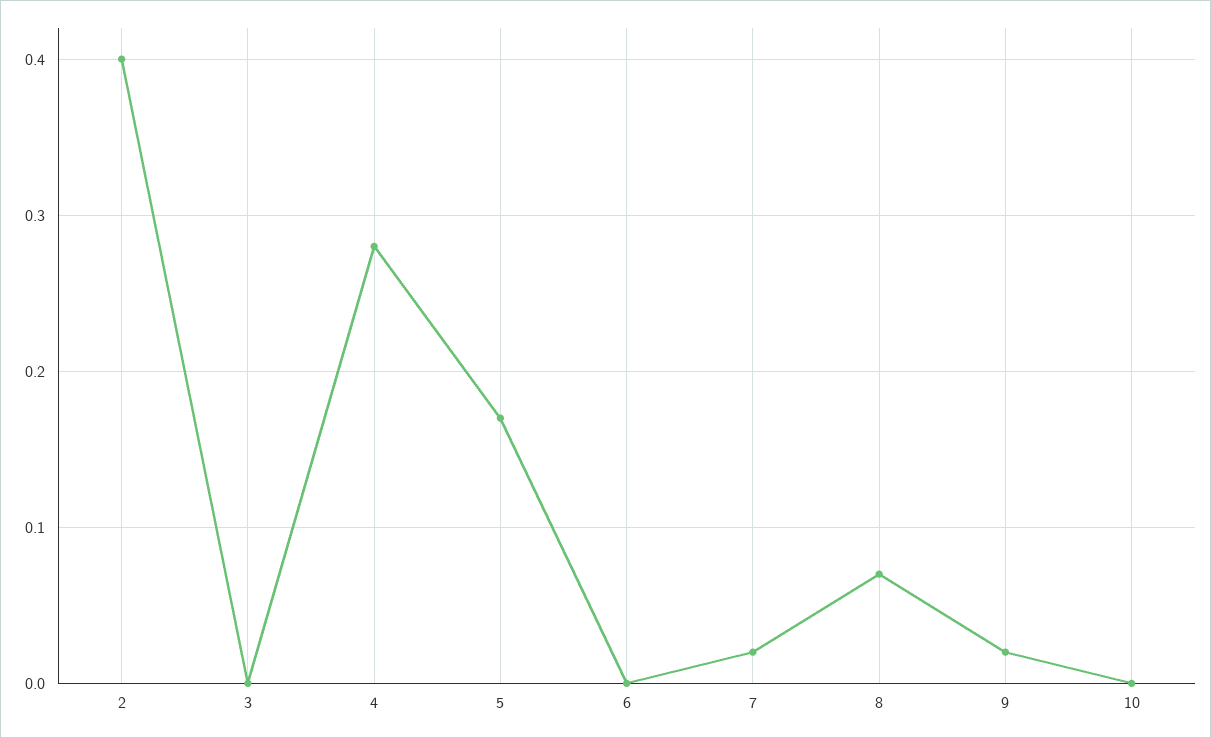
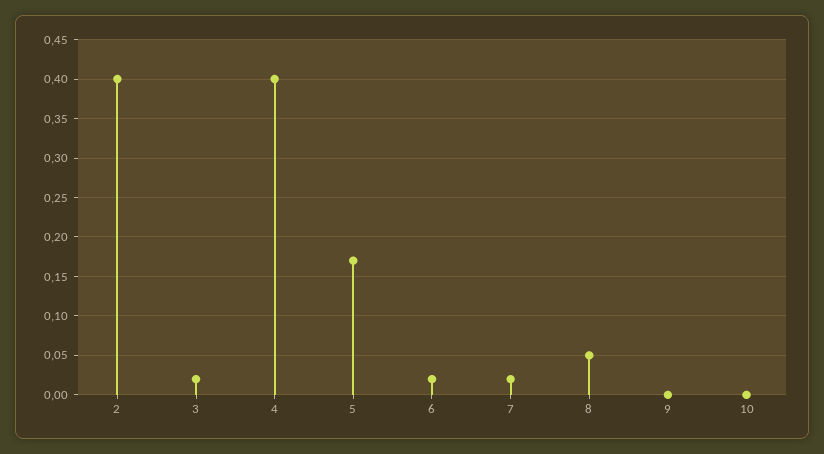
  {
    "2": 0.4,
-   "3": 0,
+   "3": 0.02,
-   "4": 0.28,
+   "4": 0.4,
    "5": 0.17,
-   "6": 0,
+   "6": 0.02,
    "7": 0.02,
-   "8": 0.07,
+   "8": 0.05,
-   "9": 0.02,
+   "9": 0,
    "10": 0
  }

